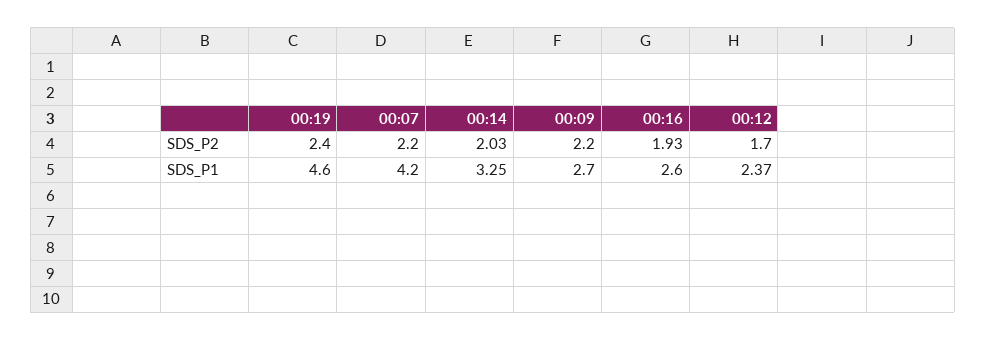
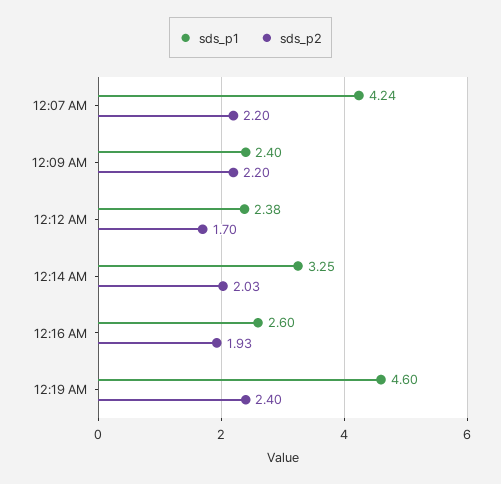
  {
    "SDS_P2": {
      "00:19": 2.4,
      "00:07": 2.2,
      "00:14": 2.03,
      "00:09": 2.2,
      "00:16": 1.93,
      "00:12": 1.7
    },
    "SDS_P1": {
      "00:19": 4.6,
-     "00:07": 4.2,
+     "00:07": 4.24,
      "00:14": 3.25,
-     "00:09": 2.7,
+     "00:09": 2.4,
      "00:16": 2.6,
-     "00:12": 2.37
+     "00:12": 2.38
    }
  }

